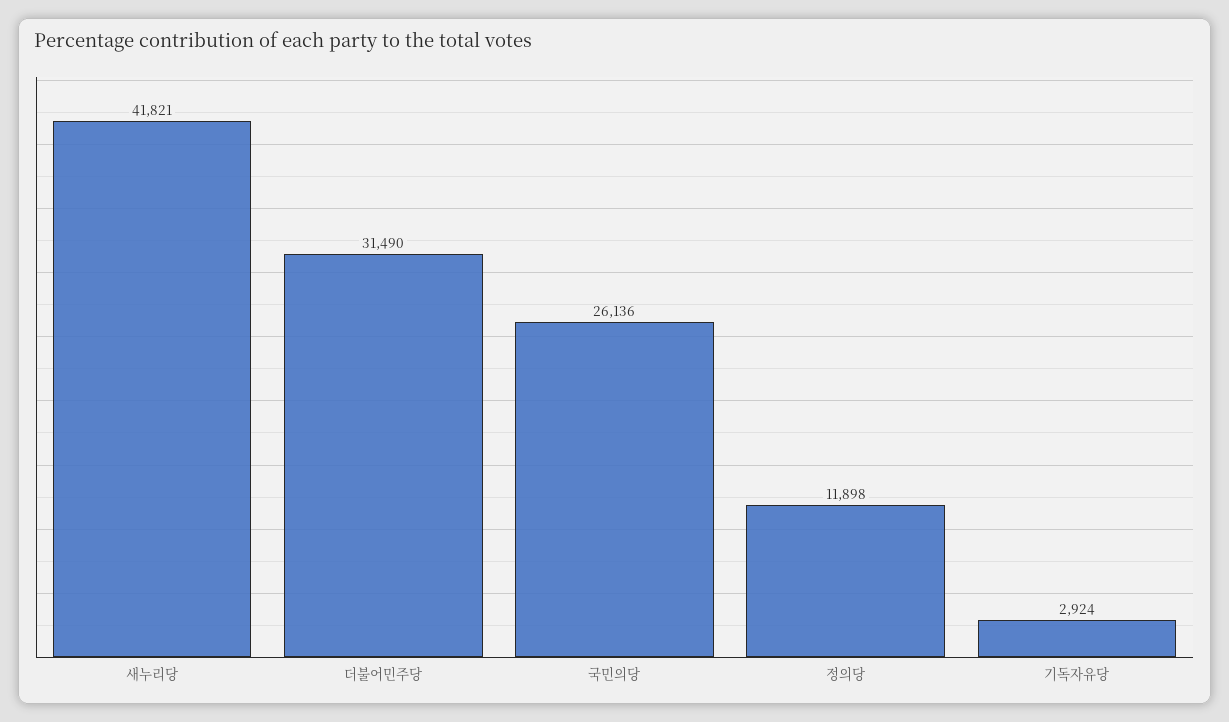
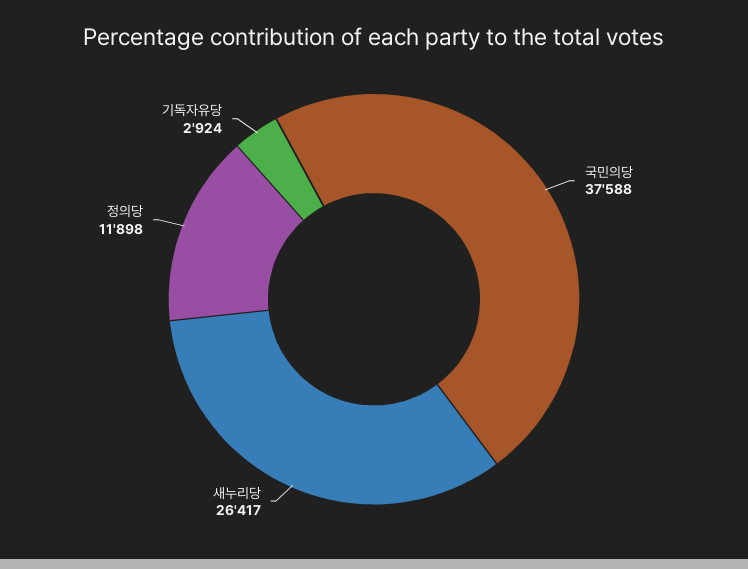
  {
-   "새누리당": 41821,
+   "새누리당": 26417,
-   "더불어민주당": 31490,
-   "국민의당": 26136,
+   "국민의당": 37588,
    "정의당": 11898,
    "기독자유당": 2924
  }

